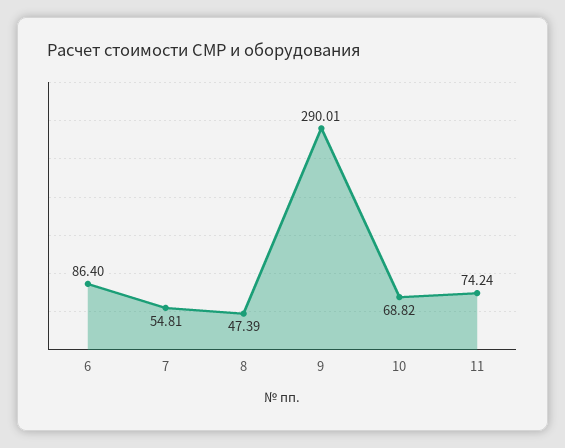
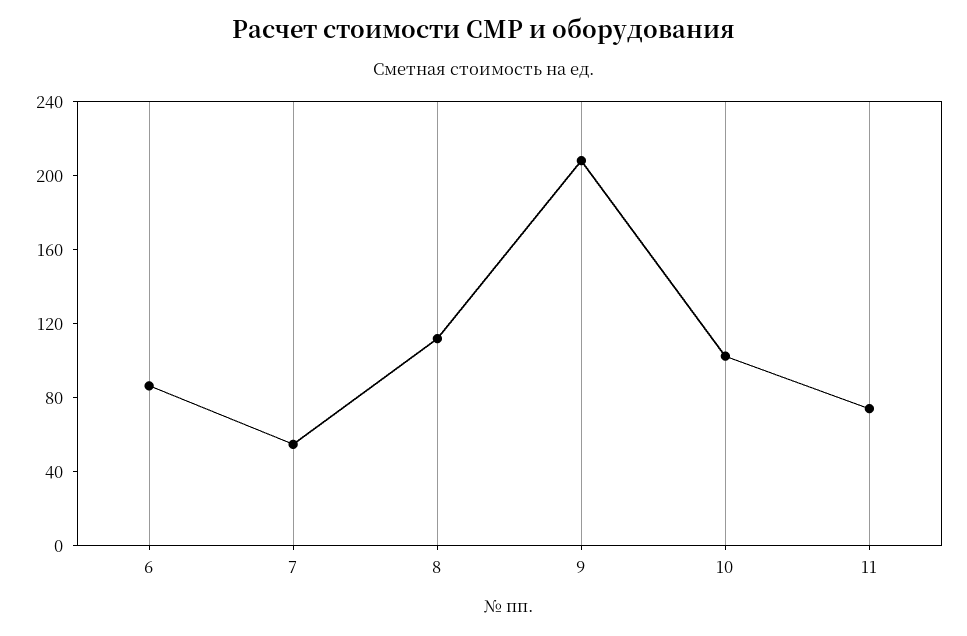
  {
    "6": 86.4,
    "7": 54.81,
-   "8": 47.39,
+   "8": 110,
-   "9": 290.01,
+   "9": 210,
-   "10": 68.82,
+   "10": 100,
    "11": 74.24
  }

